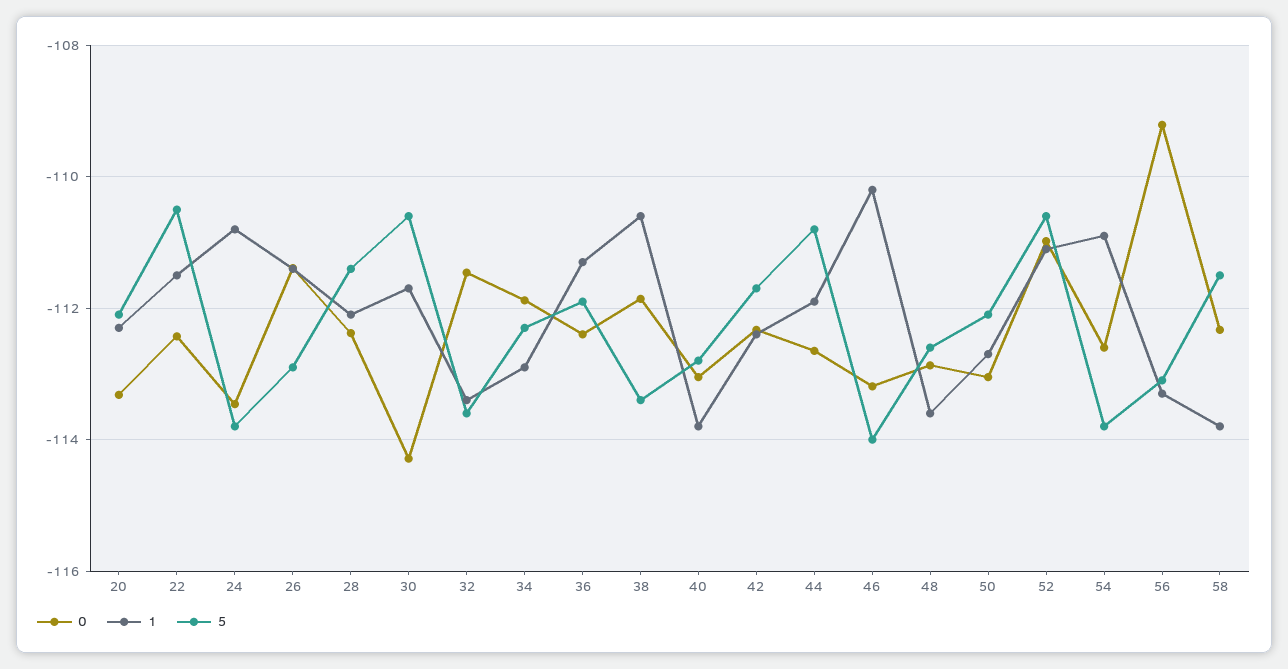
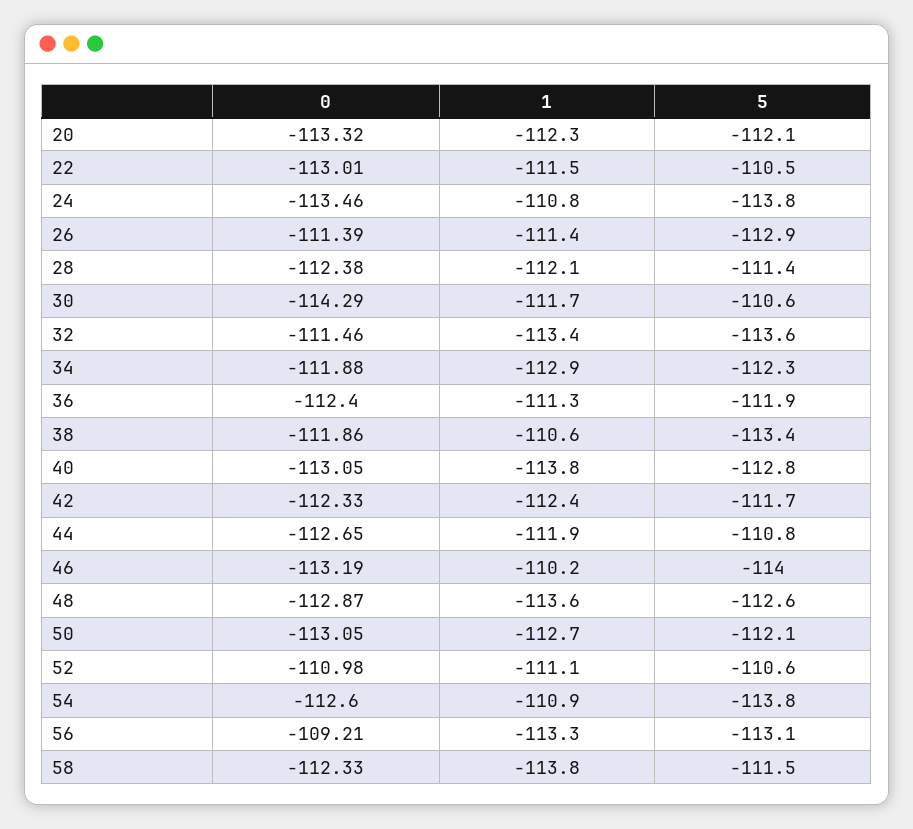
  {
    "0": {
      "20": -113.32,
-     "22": -112.4,
+     "22": -113.01,
      "24": -113.46,
      "26": -111.39,
      "28": -112.38,
      "30": -114.29,
      "32": -111.46,
      "34": -111.88,
      "36": -112.4,
      "38": -111.86,
      "40": -113.05,
      "42": -112.33,
      "44": -112.65,
      "46": -113.19,
      "48": -112.87,
      "50": -113.05,
      "52": -110.98,
      "54": -112.6,
      "56": -109.21,
      "58": -112.33
    },
    "1": {
      "20": -112.3,
      "22": -111.5,
      "24": -110.8,
      "26": -111.4,
      "28": -112.1,
      "30": -111.7,
      "32": -113.4,
      "34": -112.9,
      "36": -111.3,
      "38": -110.6,
      "40": -113.8,
      "42": -112.4,
      "44": -111.9,
      "46": -110.2,
      "48": -113.6,
      "50": -112.7,
      "52": -111.1,
      "54": -110.9,
      "56": -113.3,
      "58": -113.8
    },
    "5": {
      "20": -112.1,
      "22": -110.5,
      "24": -113.8,
      "26": -112.9,
      "28": -111.4,
      "30": -110.6,
      "32": -113.6,
      "34": -112.3,
      "36": -111.9,
      "38": -113.4,
      "40": -112.8,
      "42": -111.7,
      "44": -110.8,
      "46": -114,
      "48": -112.6,
      "50": -112.1,
      "52": -110.6,
      "54": -113.8,
      "56": -113.1,
      "58": -111.5
    }
  }

